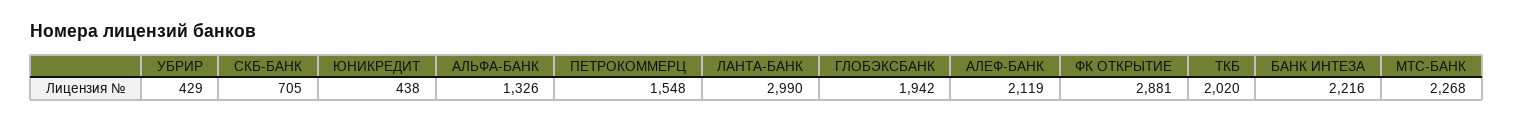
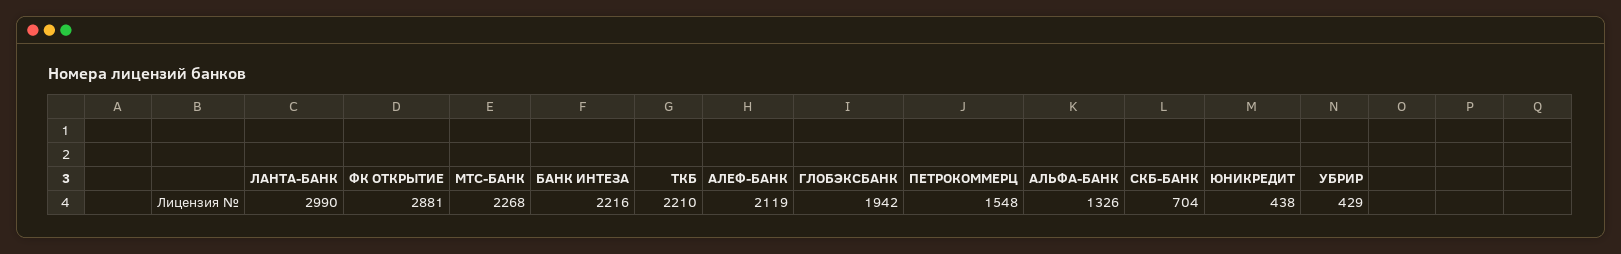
  {
    "УБРИР": 429,
-   "СКБ-БАНК": 705,
+   "СКБ-БАНК": 704,
    "ЮНИКРЕДИТ": 438,
    "АЛЬФА-БАНК": 1326,
    "ПЕТРОКОММЕРЦ": 1548,
    "ЛАНТА-БАНК": 2990,
    "ГЛОБЭКСБАНК": 1942,
    "АЛЕФ-БАНК": 2119,
    "ФК ОТКРЫТИЕ": 2881,
-   "ТКБ": 2020,
+   "ТКБ": 2210,
    "БАНК ИНТЕЗА": 2216,
    "МТС-БАНК": 2268
  }

